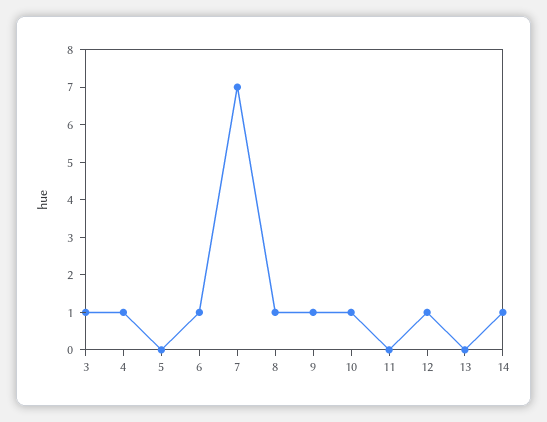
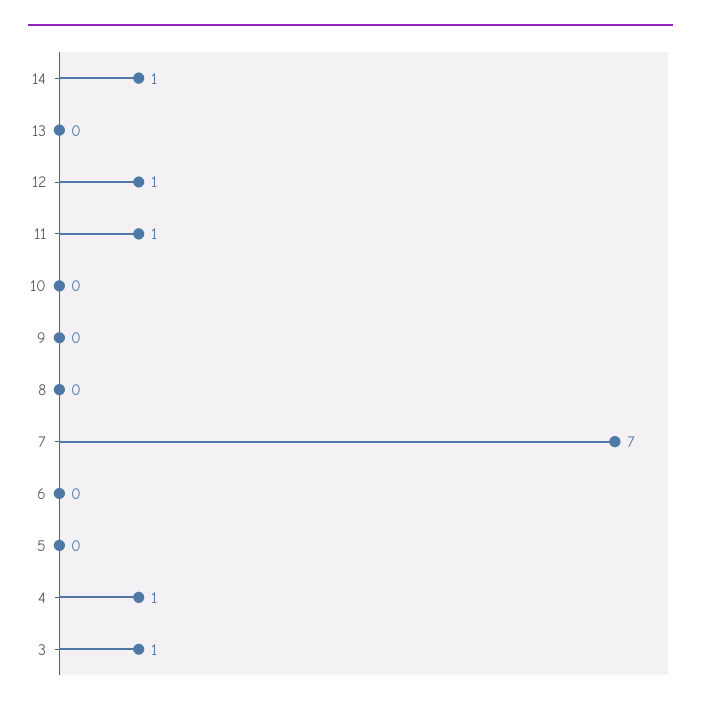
  {
    "3": 1,
    "4": 1,
    "5": 0,
-   "6": 1,
+   "6": 0,
    "7": 7,
-   "8": 1,
+   "8": 0,
-   "9": 1,
+   "9": 0,
-   "10": 1,
+   "10": 0,
-   "11": 0,
+   "11": 1,
    "12": 1,
    "13": 0,
    "14": 1
  }

